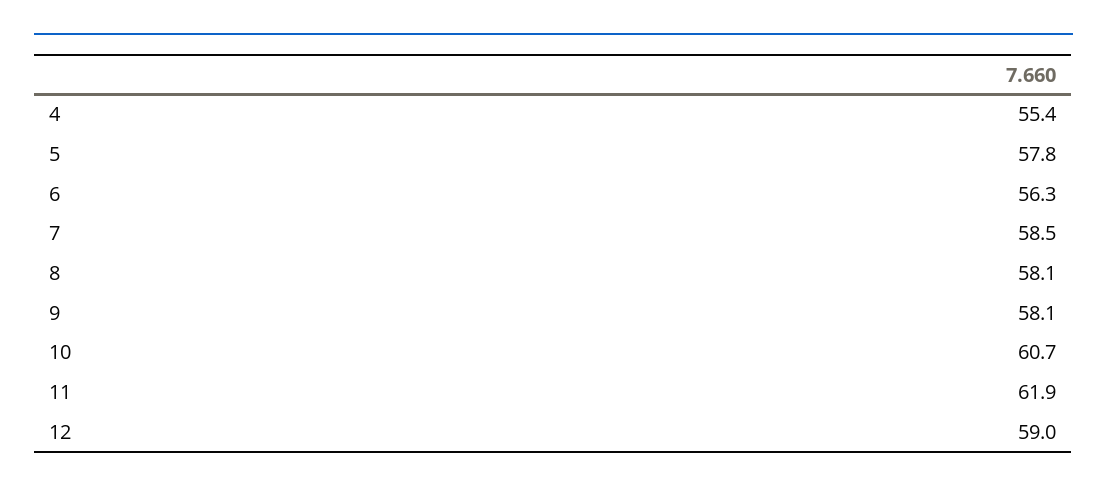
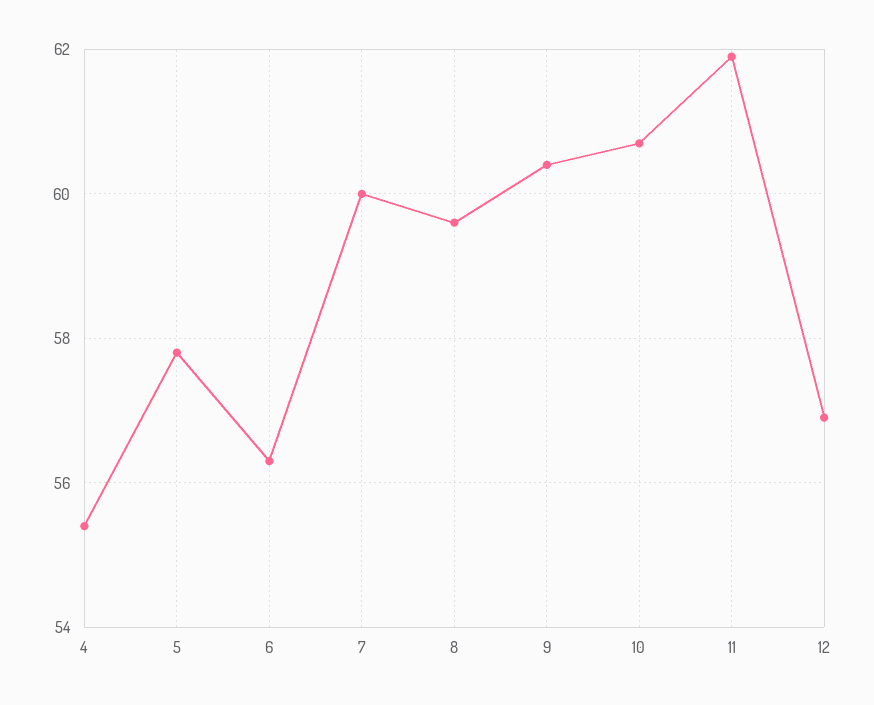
  {
    "4": 55.4,
    "5": 57.8,
    "6": 56.3,
-   "7": 58.5,
+   "7": 60,
-   "8": 58.1,
+   "8": 59.5,
-   "9": 58.1,
+   "9": 60.5,
    "10": 60.7,
    "11": 61.9,
-   "12": 59
+   "12": 57
  }

